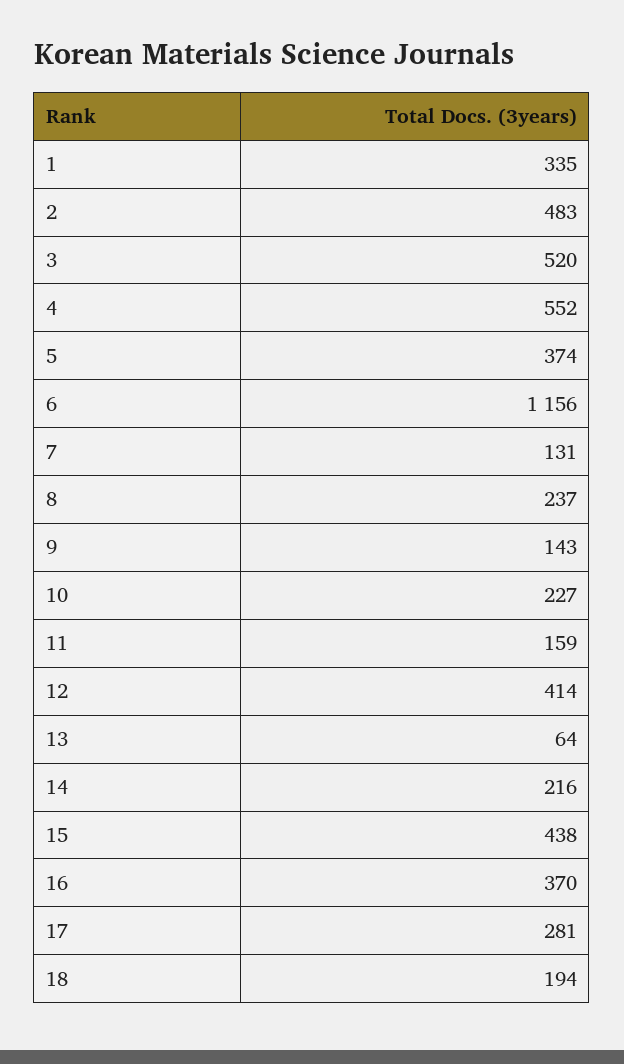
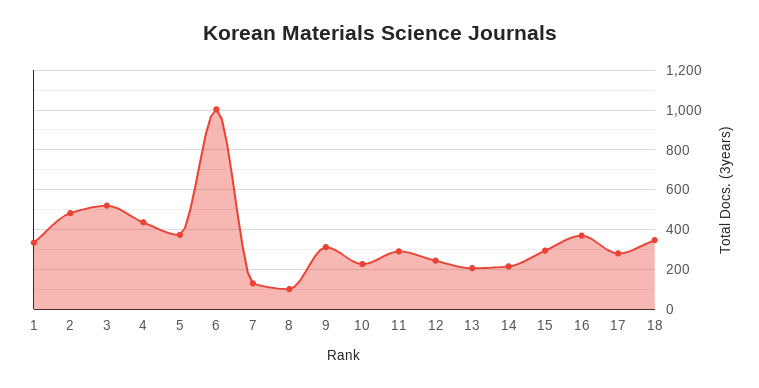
  {
    "1": 335,
    "2": 483,
    "3": 520,
-   "4": 552,
+   "4": 450,
    "5": 374,
-   "6": 1156,
+   "6": 1000,
    "7": 131,
-   "8": 237,
+   "8": 100,
-   "9": 143,
+   "9": 300,
    "10": 227,
-   "11": 159,
+   "11": 300,
-   "12": 414,
+   "12": 250,
-   "13": 64,
+   "13": 200,
    "14": 216,
-   "15": 438,
+   "15": 300,
    "16": 370,
    "17": 281,
-   "18": 194
+   "18": 350
  }

